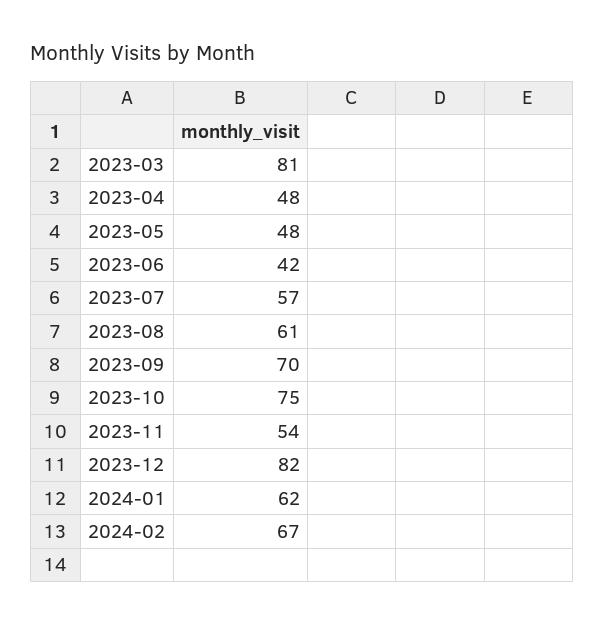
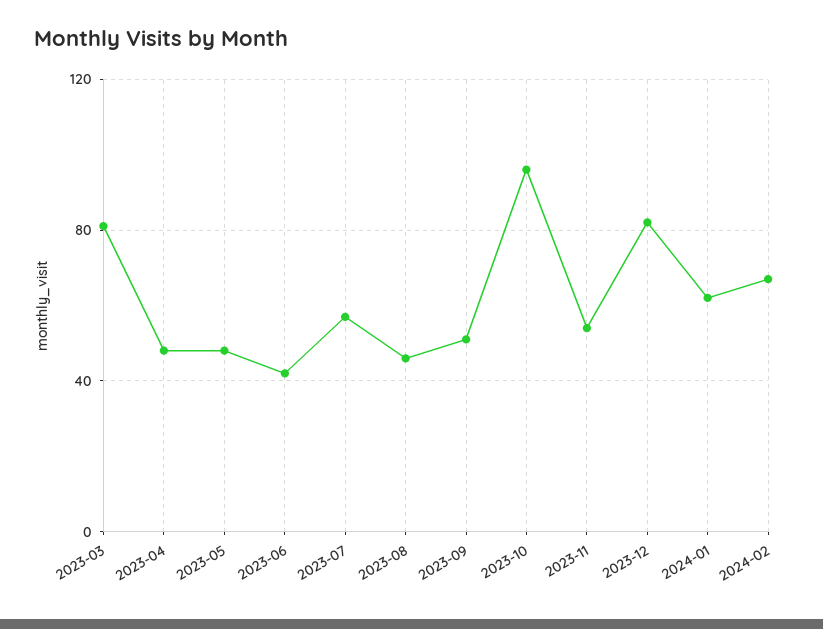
  {
    "2023-03": 81,
    "2023-04": 48,
    "2023-05": 48,
    "2023-06": 42,
    "2023-07": 57,
-   "2023-08": 61,
+   "2023-08": 45,
-   "2023-09": 70,
+   "2023-09": 50,
-   "2023-10": 75,
+   "2023-10": 95,
    "2023-11": 54,
    "2023-12": 82,
    "2024-01": 62,
    "2024-02": 67
  }

